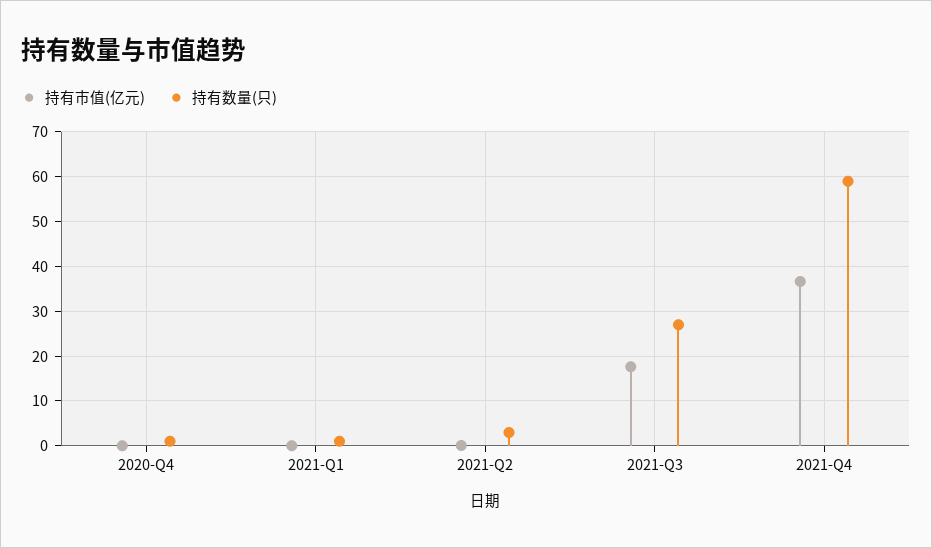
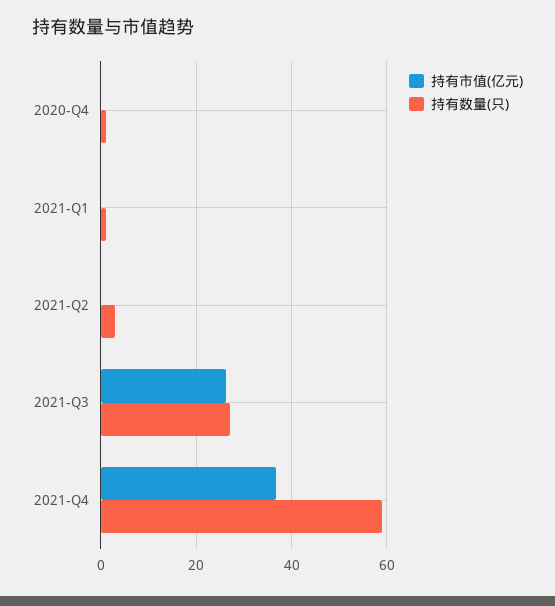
  {
    "持有市值(亿元)": {
      "2020-Q4": 0,
      "2021-Q1": 0,
      "2021-Q2": 0,
-     "2021-Q3": 18,
+     "2021-Q3": 26,
      "2021-Q4": 36
    },
    "持有数量(只)": {
      "2020-Q4": 2,
      "2021-Q1": 2,
      "2021-Q2": 4,
      "2021-Q3": 28,
      "2021-Q4": 60
    }
  }

